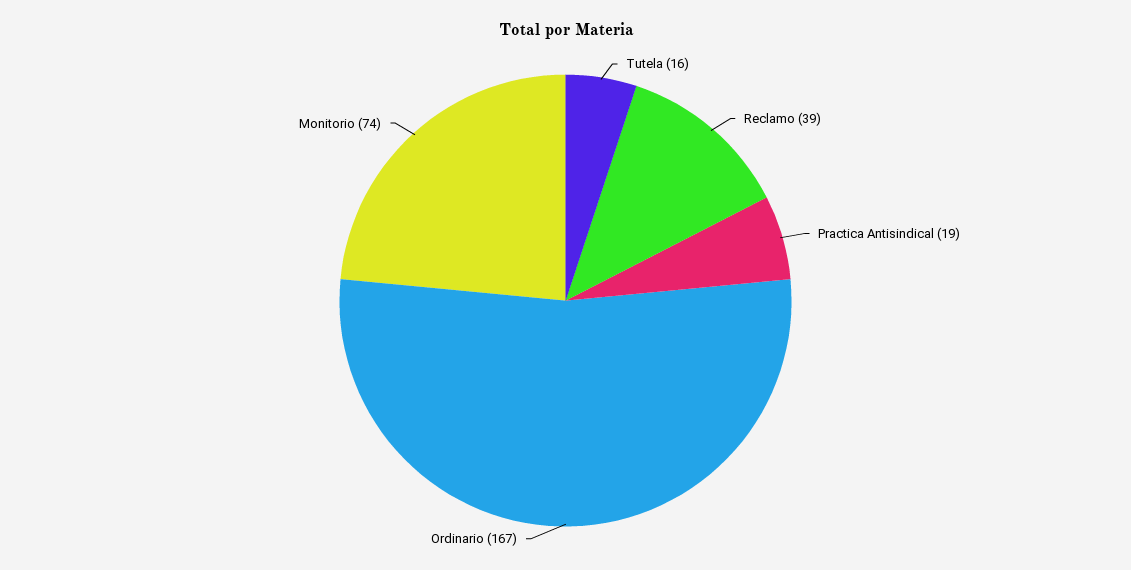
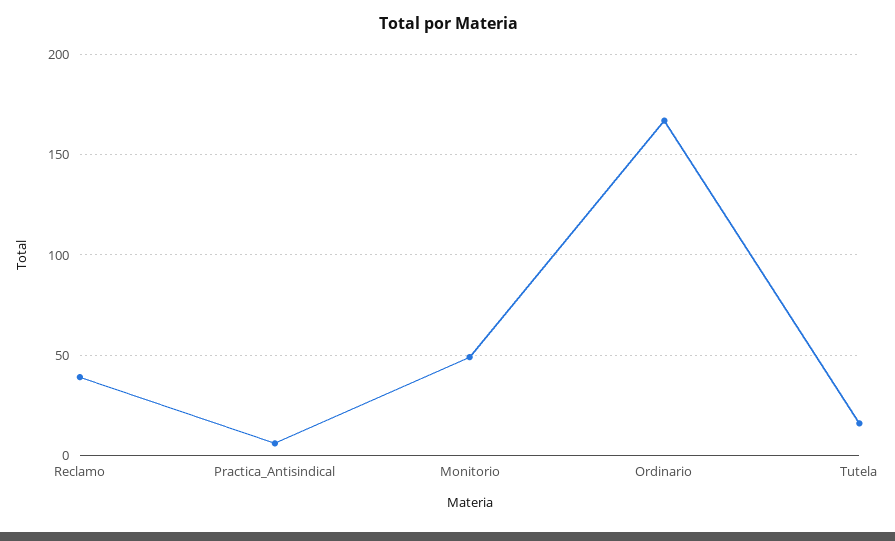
  {
    "Tutela": 16,
    "Reclamo": 39,
-   "Practica Antisindical": 19,
+   "Practica Antisindical": 5,
    "Ordinario": 167,
-   "Monitorio": 74
+   "Monitorio": 50
  }

